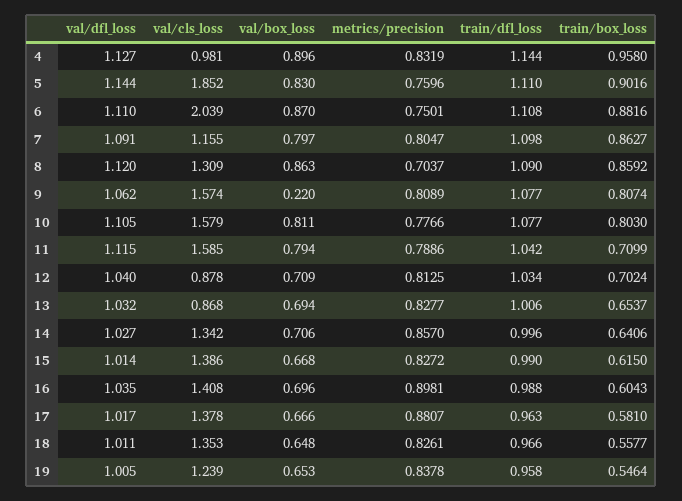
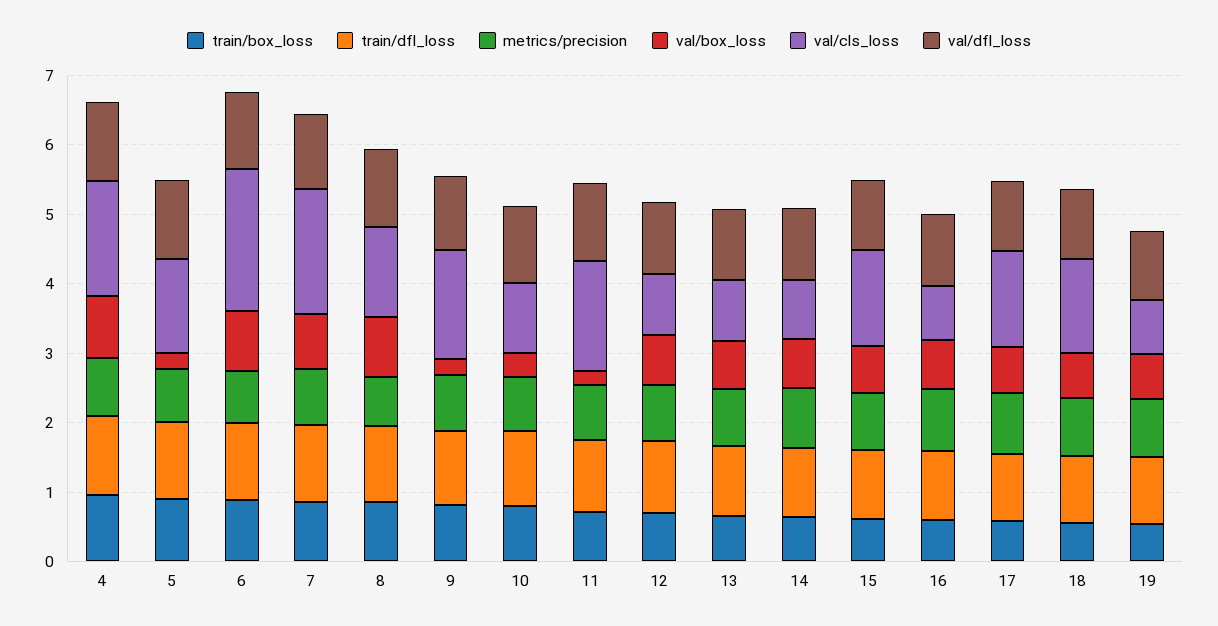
  {
    "val/dfl_loss": {
      "4": 1.127,
      "5": 1.144,
      "6": 1.11,
      "7": 1.091,
      "8": 1.12,
      "9": 1.062,
      "10": 1.105,
      "11": 1.115,
      "12": 1.04,
      "13": 1.032,
      "14": 1.027,
      "15": 1.014,
      "16": 1.035,
      "17": 1.017,
      "18": 1.011,
      "19": 1.005
    },
    "val/cls_loss": {
-     "4": 0.981,
+     "4": 1.6,
-     "5": 1.852,
+     "5": 1.4,
      "6": 2.039,
-     "7": 1.155,
+     "7": 1.8,
      "8": 1.309,
      "9": 1.574,
-     "10": 1.579,
+     "10": 1,
      "11": 1.585,
      "12": 0.878,
      "13": 0.868,
-     "14": 1.342,
+     "14": 0.8,
      "15": 1.386,
-     "16": 1.408,
+     "16": 0.8,
      "17": 1.378,
      "18": 1.353,
-     "19": 1.239
+     "19": 0.8
    },
    "val/box_loss": {
      "4": 0.896,
-     "5": 0.83,
+     "5": 0.2,
      "6": 0.87,
      "7": 0.797,
      "8": 0.863,
      "9": 0.22,
-     "10": 0.811,
+     "10": 0.4,
-     "11": 0.794,
+     "11": 0.2,
      "12": 0.709,
      "13": 0.694,
      "14": 0.706,
      "15": 0.668,
      "16": 0.696,
      "17": 0.666,
      "18": 0.648,
      "19": 0.653
    },
    "metrics/precision": {
      "4": 0.8319,
      "5": 0.7596,
      "6": 0.7501,
      "7": 0.8047,
      "8": 0.7037,
      "9": 0.8089,
      "10": 0.7766,
      "11": 0.7886,
      "12": 0.8125,
      "13": 0.8277,
      "14": 0.857,
      "15": 0.8272,
      "16": 0.8981,
      "17": 0.8807,
      "18": 0.8261,
      "19": 0.8378
    },
    "train/dfl_loss": {
      "4": 1.144,
      "5": 1.11,
      "6": 1.108,
      "7": 1.098,
      "8": 1.09,
      "9": 1.077,
      "10": 1.077,
      "11": 1.042,
      "12": 1.034,
      "13": 1.006,
      "14": 0.996,
      "15": 0.99,
      "16": 0.988,
      "17": 0.963,
      "18": 0.966,
      "19": 0.958
    },
    "train/box_loss": {
      "4": 0.958,
      "5": 0.9016,
      "6": 0.8816,
      "7": 0.8627,
      "8": 0.8592,
      "9": 0.8074,
      "10": 0.803,
      "11": 0.7099,
      "12": 0.7024,
      "13": 0.6537,
      "14": 0.6406,
      "15": 0.615,
      "16": 0.6043,
      "17": 0.581,
      "18": 0.5577,
      "19": 0.5464
    }
  }

